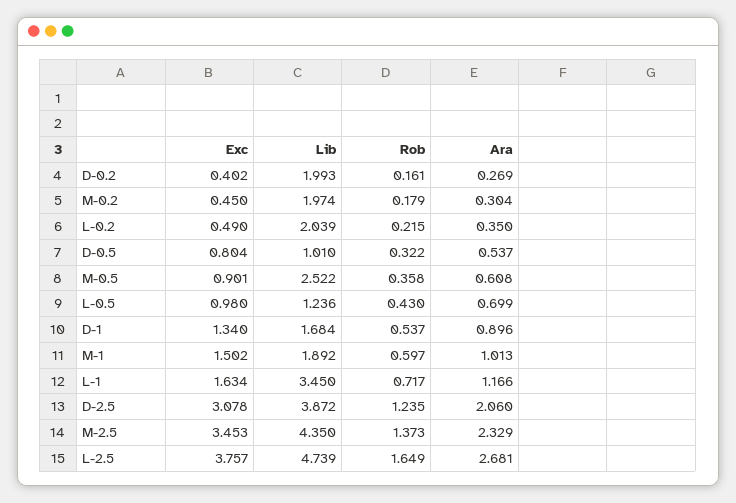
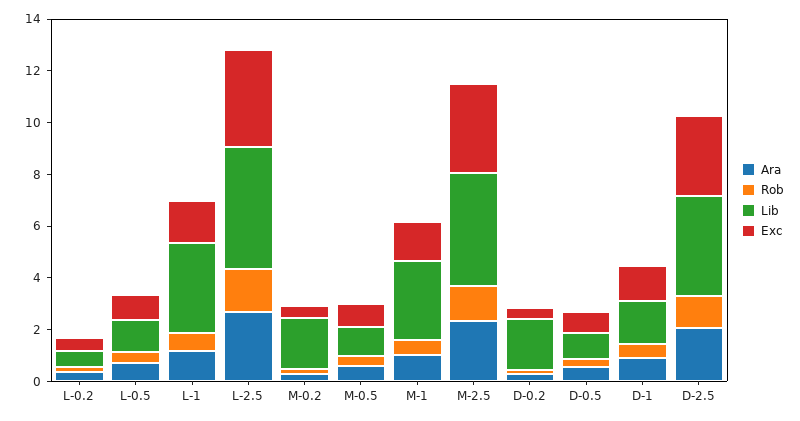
  {
    "Exc": {
      "D-0.2": 0.402,
      "M-0.2": 0.45,
      "L-0.2": 0.49,
      "D-0.5": 0.804,
      "M-0.5": 0.901,
      "L-0.5": 0.98,
      "D-1": 1.34,
      "M-1": 1.502,
      "L-1": 1.634,
      "D-2.5": 3.078,
      "M-2.5": 3.453,
      "L-2.5": 3.757
    },
    "Lib": {
      "D-0.2": 1.993,
      "M-0.2": 1.974,
-     "L-0.2": 2.039,
+     "L-0.2": 0.5,
      "D-0.5": 1.01,
-     "M-0.5": 2.522,
+     "M-0.5": 1,
      "L-0.5": 1.236,
      "D-1": 1.684,
-     "M-1": 1.892,
+     "M-1": 3,
      "L-1": 3.45,
      "D-2.5": 3.872,
      "M-2.5": 4.35,
      "L-2.5": 4.739
    },
    "Rob": {
      "D-0.2": 0.161,
      "M-0.2": 0.179,
      "L-0.2": 0.215,
      "D-0.5": 0.322,
      "M-0.5": 0.358,
      "L-0.5": 0.43,
      "D-1": 0.537,
      "M-1": 0.597,
      "L-1": 0.717,
      "D-2.5": 1.235,
      "M-2.5": 1.373,
      "L-2.5": 1.649
    },
    "Ara": {
      "D-0.2": 0.269,
      "M-0.2": 0.304,
      "L-0.2": 0.35,
      "D-0.5": 0.537,
      "M-0.5": 0.608,
      "L-0.5": 0.699,
      "D-1": 0.896,
      "M-1": 1.013,
      "L-1": 1.166,
      "D-2.5": 2.06,
      "M-2.5": 2.329,
      "L-2.5": 2.681
    }
  }

